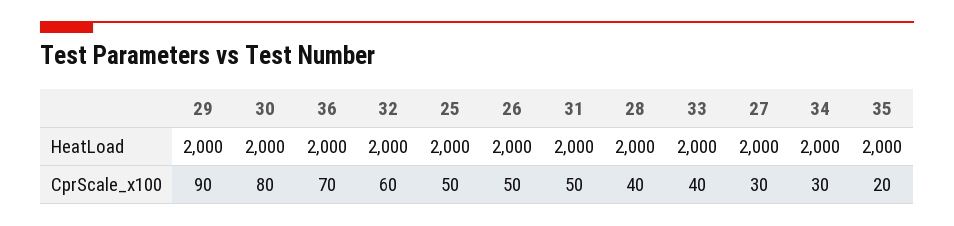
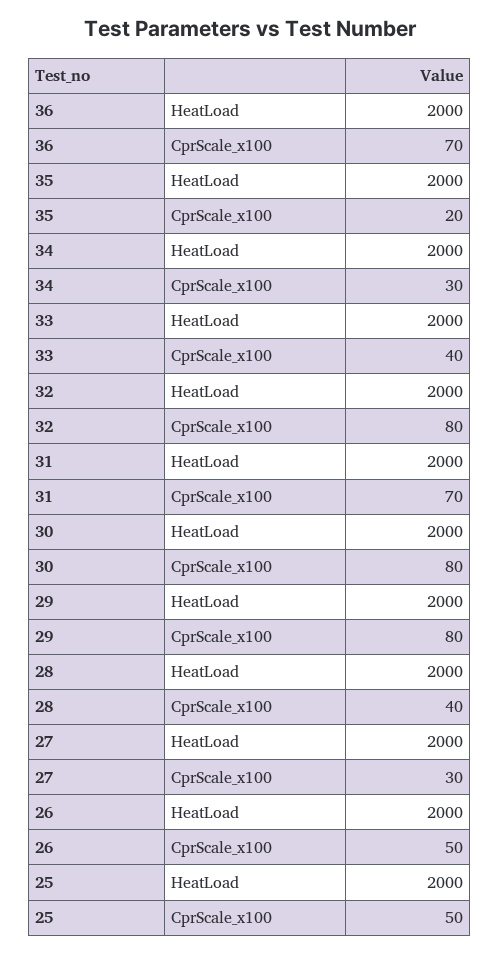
  {
    "29": {
      "HeatLoad": 2000,
-     "CprScale_x100": 90
+     "CprScale_x100": 80
    },
    "30": {
      "HeatLoad": 2000,
      "CprScale_x100": 80
    },
    "36": {
      "HeatLoad": 2000,
      "CprScale_x100": 70
    },
    "32": {
      "HeatLoad": 2000,
-     "CprScale_x100": 60
+     "CprScale_x100": 80
    },
    "25": {
      "HeatLoad": 2000,
      "CprScale_x100": 50
    },
    "26": {
      "HeatLoad": 2000,
      "CprScale_x100": 50
    },
    "31": {
      "HeatLoad": 2000,
-     "CprScale_x100": 50
+     "CprScale_x100": 70
    },
    "28": {
      "HeatLoad": 2000,
      "CprScale_x100": 40
    },
    "33": {
      "HeatLoad": 2000,
      "CprScale_x100": 40
    },
    "27": {
      "HeatLoad": 2000,
      "CprScale_x100": 30
    },
    "34": {
      "HeatLoad": 2000,
      "CprScale_x100": 30
    },
    "35": {
      "HeatLoad": 2000,
      "CprScale_x100": 20
    }
  }

